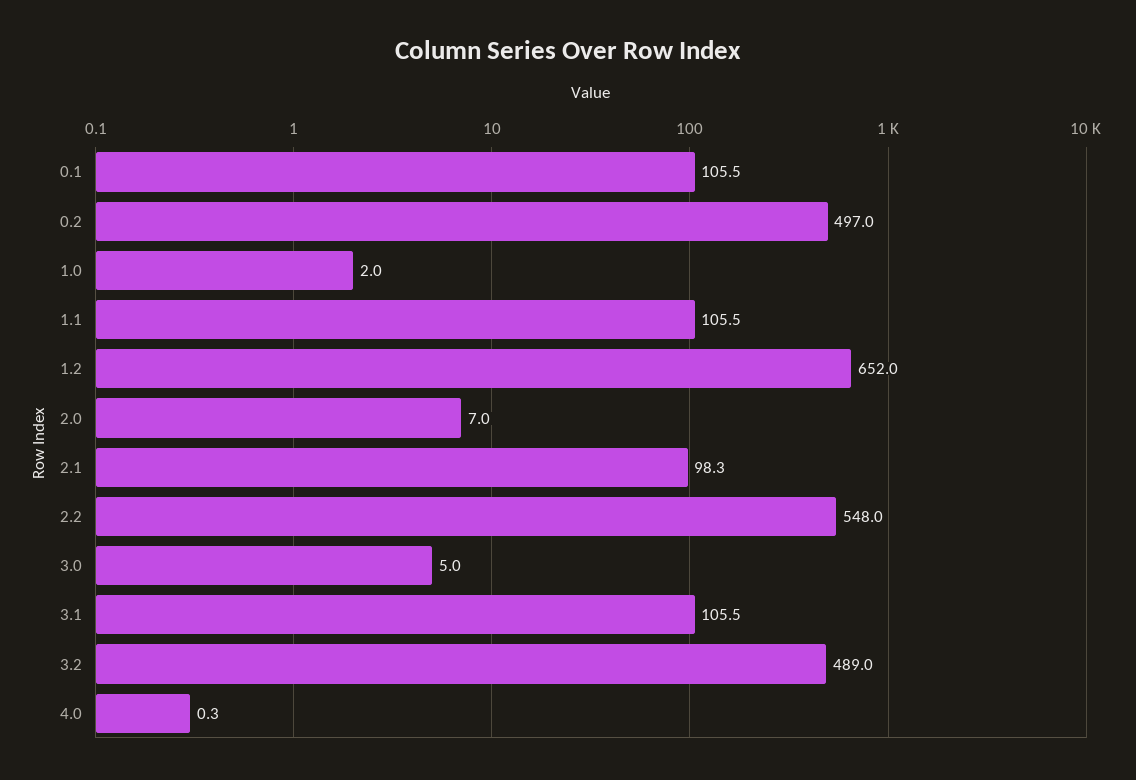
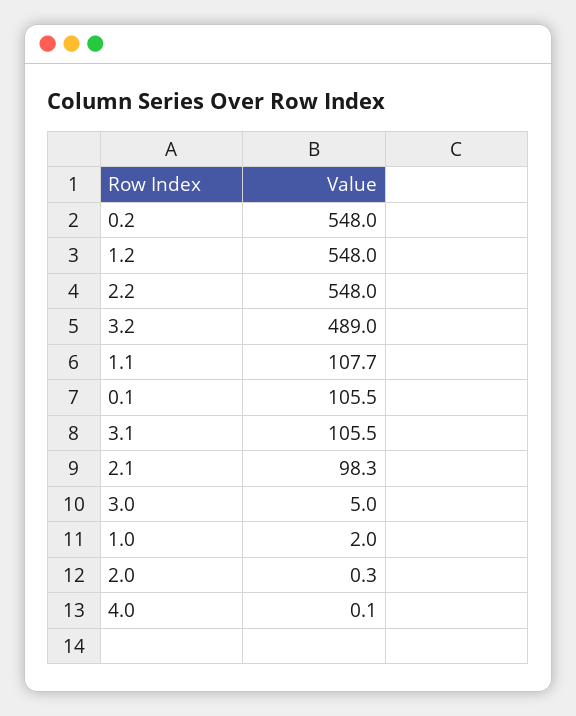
  {
    "0.1": 105.5,
-   "0.2": 497,
+   "0.2": 548,
    "1.0": 2,
-   "1.1": 105.5,
+   "1.1": 107.7,
-   "1.2": 652,
+   "1.2": 548,
-   "2.0": 7,
+   "2.0": 0.3,
    "2.1": 98.3,
    "2.2": 548,
    "3.0": 5,
    "3.1": 105.5,
    "3.2": 489,
-   "4.0": 0.3
+   "4.0": 0.1
  }

